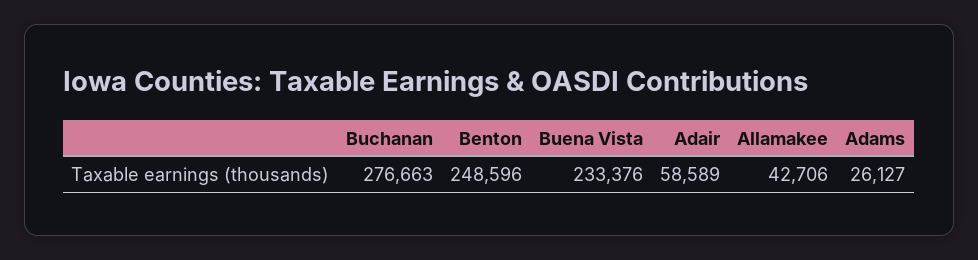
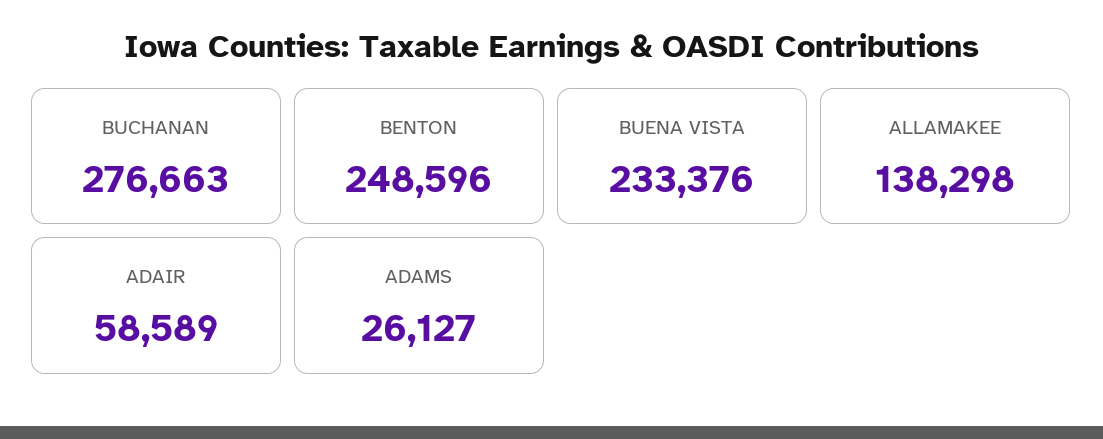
  {
    "Buchanan": 276663,
    "Benton": 248596,
    "Buena Vista": 233376,
    "Adair": 58589,
-   "Allamakee": 42706,
+   "Allamakee": 138298,
    "Adams": 26127
  }

